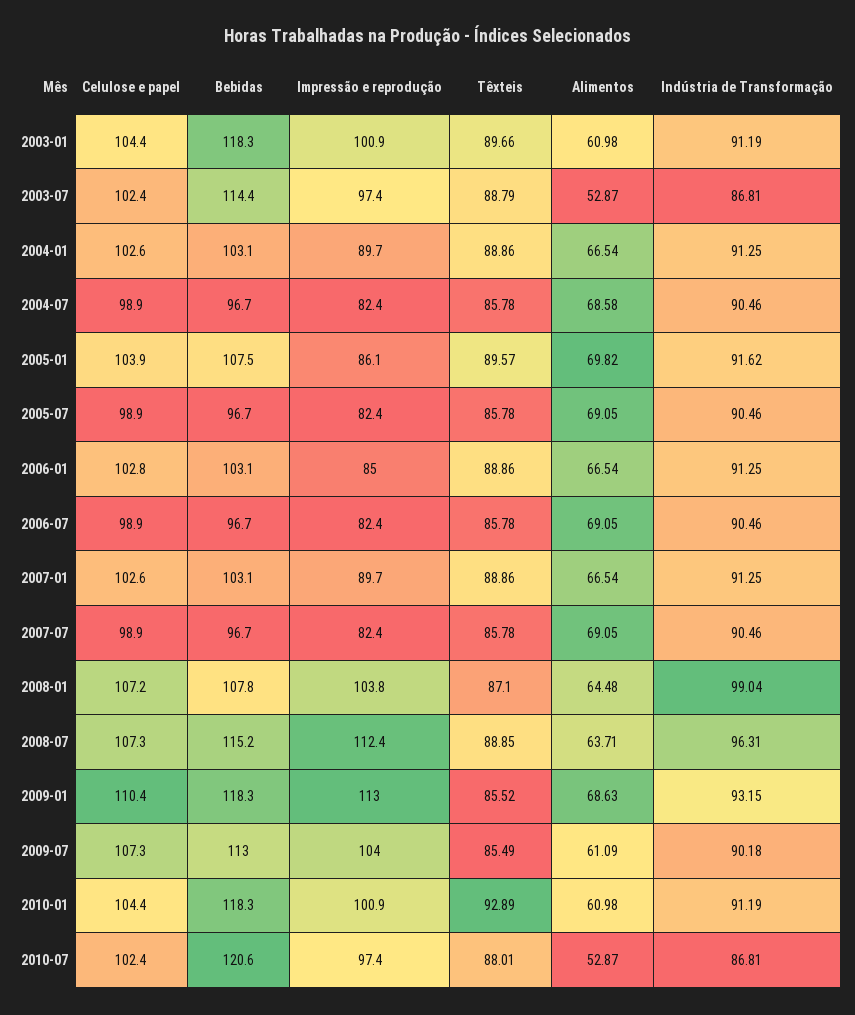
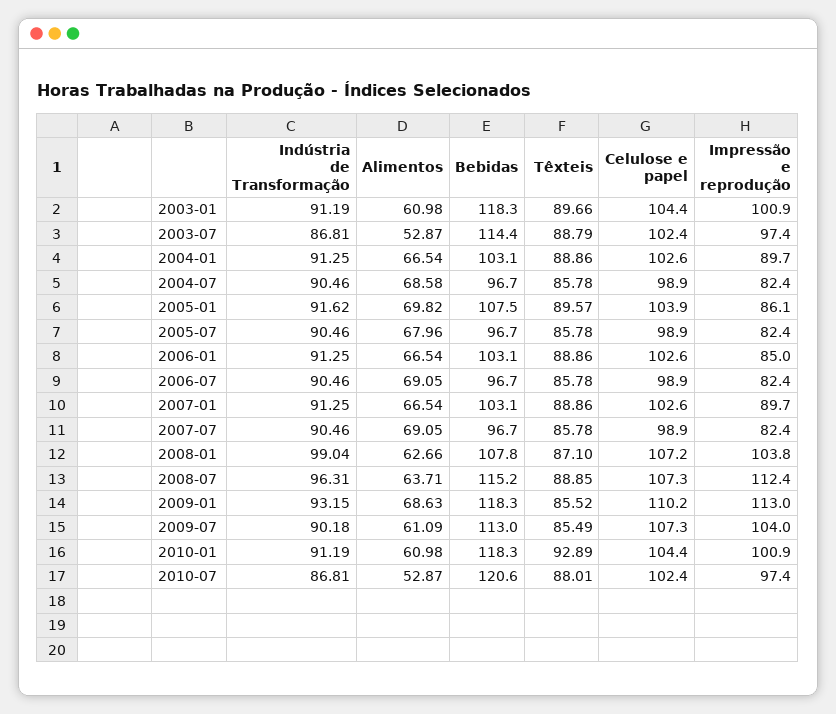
  {
    "Celulose e papel": {
      "2003-01": 104.4,
      "2003-07": 102.4,
      "2004-01": 102.6,
      "2004-07": 98.9,
      "2005-01": 103.9,
      "2005-07": 98.9,
-     "2006-01": 102.8,
+     "2006-01": 102.6,
      "2006-07": 98.9,
      "2007-01": 102.6,
      "2007-07": 98.9,
      "2008-01": 107.2,
      "2008-07": 107.3,
-     "2009-01": 110.4,
+     "2009-01": 110.2,
      "2009-07": 107.3,
      "2010-01": 104.4,
      "2010-07": 102.4
    },
    "Bebidas": {
      "2003-01": 118.3,
      "2003-07": 114.4,
      "2004-01": 103.1,
      "2004-07": 96.7,
      "2005-01": 107.5,
      "2005-07": 96.7,
      "2006-01": 103.1,
      "2006-07": 96.7,
      "2007-01": 103.1,
      "2007-07": 96.7,
      "2008-01": 107.8,
      "2008-07": 115.2,
      "2009-01": 118.3,
      "2009-07": 113,
      "2010-01": 118.3,
      "2010-07": 120.6
    },
    "Impressão e reprodução": {
      "2003-01": 100.9,
      "2003-07": 97.4,
      "2004-01": 89.7,
      "2004-07": 82.4,
      "2005-01": 86.1,
      "2005-07": 82.4,
      "2006-01": 85,
      "2006-07": 82.4,
      "2007-01": 89.7,
      "2007-07": 82.4,
      "2008-01": 103.8,
      "2008-07": 112.4,
      "2009-01": 113,
      "2009-07": 104,
      "2010-01": 100.9,
      "2010-07": 97.4
    },
    "Têxteis": {
      "2003-01": 89.66,
      "2003-07": 88.79,
      "2004-01": 88.86,
      "2004-07": 85.78,
      "2005-01": 89.57,
      "2005-07": 85.78,
      "2006-01": 88.86,
      "2006-07": 85.78,
      "2007-01": 88.86,
      "2007-07": 85.78,
      "2008-01": 87.1,
      "2008-07": 88.85,
      "2009-01": 85.52,
      "2009-07": 85.49,
      "2010-01": 92.89,
      "2010-07": 88.01
    },
    "Alimentos": {
      "2003-01": 60.98,
      "2003-07": 52.87,
      "2004-01": 66.54,
      "2004-07": 68.58,
      "2005-01": 69.82,
-     "2005-07": 69.05,
+     "2005-07": 67.96,
      "2006-01": 66.54,
      "2006-07": 69.05,
      "2007-01": 66.54,
      "2007-07": 69.05,
-     "2008-01": 64.48,
+     "2008-01": 62.66,
      "2008-07": 63.71,
      "2009-01": 68.63,
      "2009-07": 61.09,
      "2010-01": 60.98,
      "2010-07": 52.87
    },
    "Indústria de Transformação": {
      "2003-01": 91.19,
      "2003-07": 86.81,
      "2004-01": 91.25,
      "2004-07": 90.46,
      "2005-01": 91.62,
      "2005-07": 90.46,
      "2006-01": 91.25,
      "2006-07": 90.46,
      "2007-01": 91.25,
      "2007-07": 90.46,
      "2008-01": 99.04,
      "2008-07": 96.31,
      "2009-01": 93.15,
      "2009-07": 90.18,
      "2010-01": 91.19,
      "2010-07": 86.81
    }
  }

